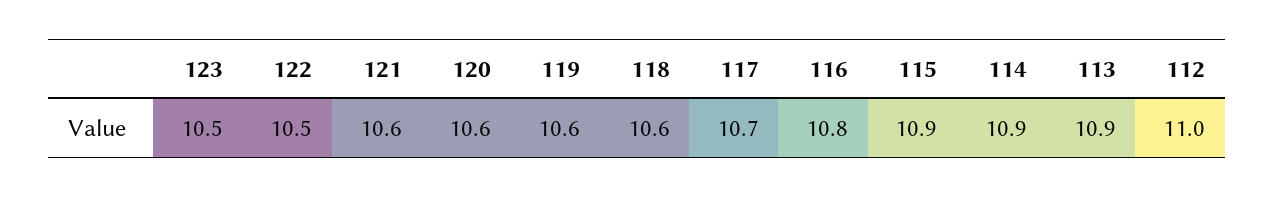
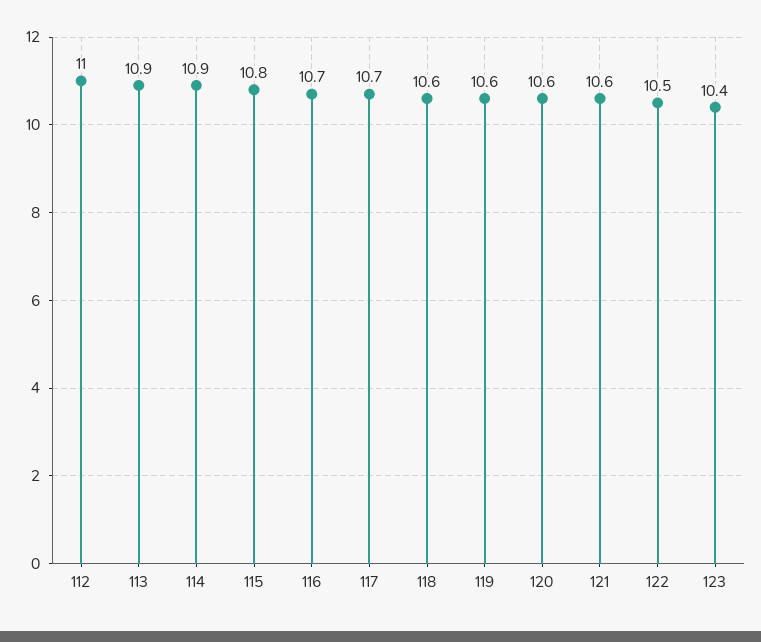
  {
-   "123": 10.5,
+   "123": 10.4,
    "122": 10.5,
    "121": 10.6,
    "120": 10.6,
    "119": 10.6,
    "118": 10.6,
    "117": 10.7,
-   "116": 10.8,
+   "116": 10.7,
-   "115": 10.9,
+   "115": 10.8,
    "114": 10.9,
    "113": 10.9,
    "112": 11
  }

